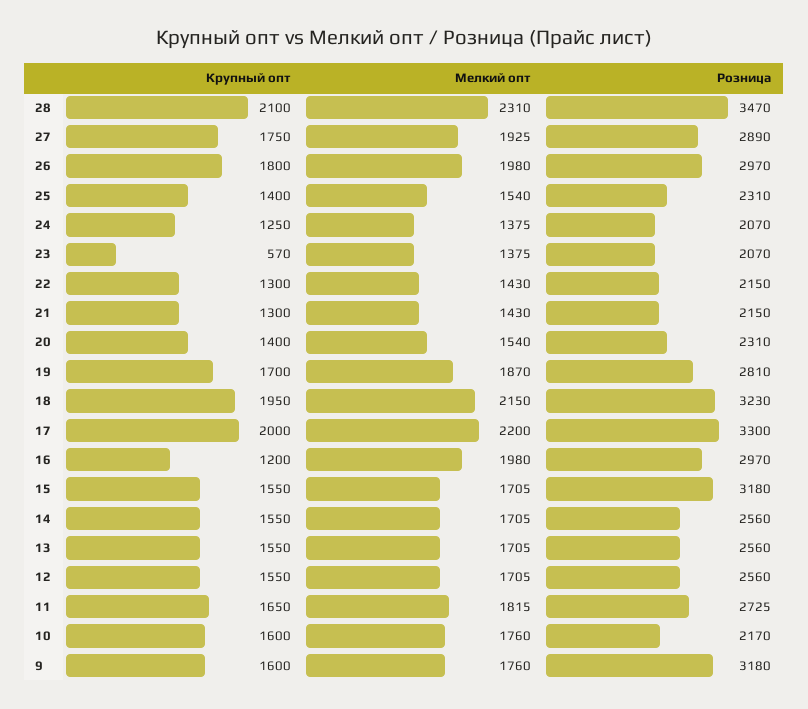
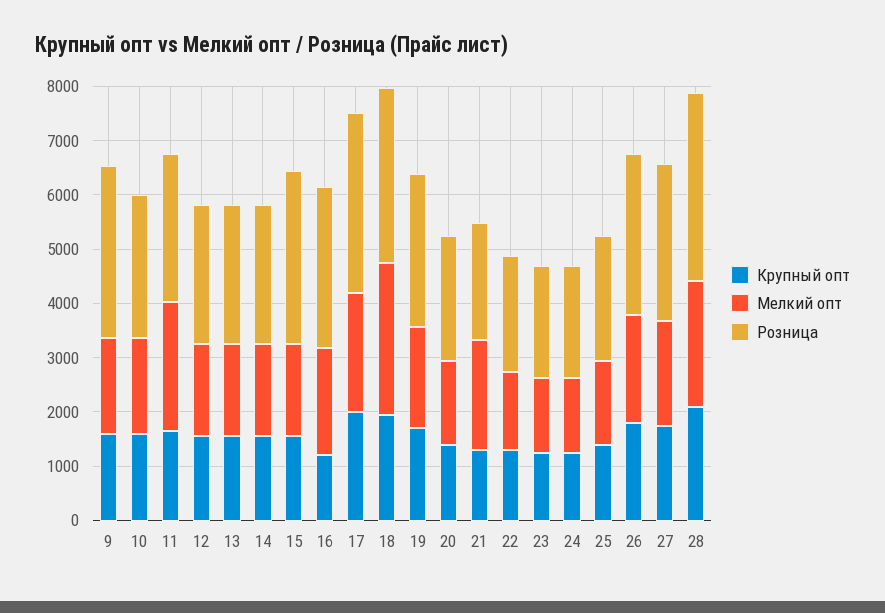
  {
    "Крупный опт": {
      "28": 2100,
      "27": 1750,
      "26": 1800,
      "25": 1400,
      "24": 1250,
-     "23": 570,
+     "23": 1200,
      "22": 1300,
      "21": 1300,
      "20": 1400,
      "19": 1700,
      "18": 1950,
      "17": 2000,
      "16": 1200,
      "15": 1550,
      "14": 1550,
      "13": 1550,
      "12": 1550,
      "11": 1650,
      "10": 1600,
      "9": 1600
    },
    "Мелкий опт": {
      "28": 2310,
      "27": 1925,
      "26": 1980,
      "25": 1540,
      "24": 1375,
      "23": 1375,
      "22": 1430,
-     "21": 1430,
+     "21": 2000,
      "20": 1540,
      "19": 1870,
-     "18": 2150,
+     "18": 2800,
      "17": 2200,
      "16": 1980,
      "15": 1705,
      "14": 1705,
      "13": 1705,
      "12": 1705,
-     "11": 1815,
+     "11": 2400,
      "10": 1760,
      "9": 1760
    },
    "Розница": {
      "28": 3470,
      "27": 2890,
      "26": 2970,
      "25": 2310,
      "24": 2070,
      "23": 2070,
      "22": 2150,
      "21": 2150,
      "20": 2310,
      "19": 2810,
      "18": 3230,
      "17": 3300,
      "16": 2970,
      "15": 3180,
      "14": 2560,
      "13": 2560,
      "12": 2560,
      "11": 2725,
-     "10": 2170,
+     "10": 2600,
      "9": 3180
    }
  }

